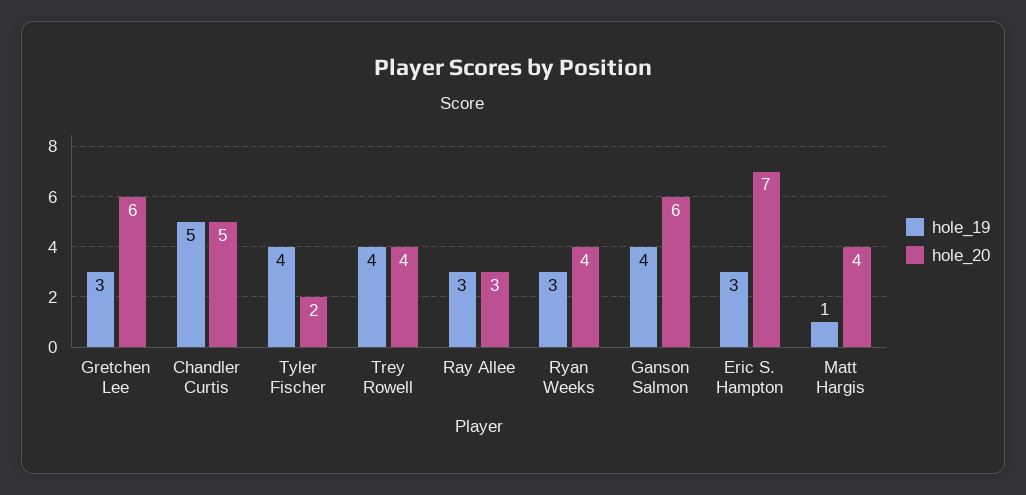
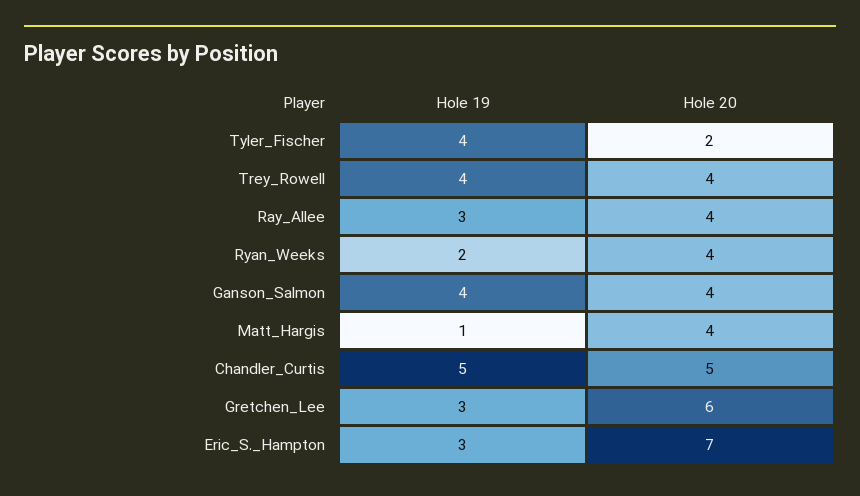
  {
    "hole_19": {
      "Gretchen Lee": 3,
      "Chandler Curtis": 5,
      "Tyler Fischer": 4,
      "Trey Rowell": 4,
      "Ray Allee": 3,
-     "Ryan Weeks": 3,
+     "Ryan Weeks": 2,
      "Ganson Salmon": 4,
      "Eric S. Hampton": 3,
      "Matt Hargis": 1
    },
    "hole_20": {
      "Gretchen Lee": 6,
      "Chandler Curtis": 5,
      "Tyler Fischer": 2,
      "Trey Rowell": 4,
-     "Ray Allee": 3,
+     "Ray Allee": 4,
      "Ryan Weeks": 4,
-     "Ganson Salmon": 6,
+     "Ganson Salmon": 4,
      "Eric S. Hampton": 7,
      "Matt Hargis": 4
    }
  }

